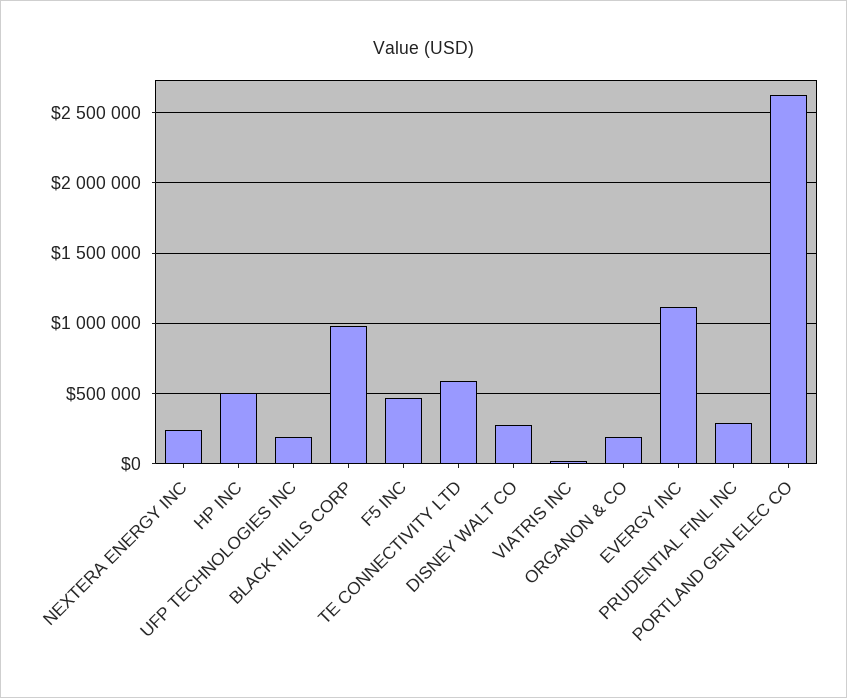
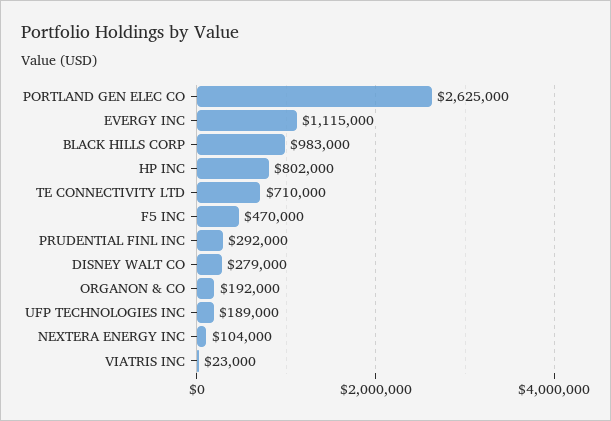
  {
-   "NEXTERA ENERGY INC": 250000,
+   "NEXTERA ENERGY INC": 104000,
-   "HP INC": 500000,
+   "HP INC": 802000,
    "UFP TECHNOLOGIES INC": 189000,
    "BLACK HILLS CORP": 983000,
    "F5 INC": 470000,
-   "TE CONNECTIVITY LTD": 600000,
+   "TE CONNECTIVITY LTD": 710000,
    "DISNEY WALT CO": 279000,
    "VIATRIS INC": 23000,
    "ORGANON & CO": 192000,
    "EVERGY INC": 1115000,
    "PRUDENTIAL FINL INC": 292000,
    "PORTLAND GEN ELEC CO": 2625000
  }

